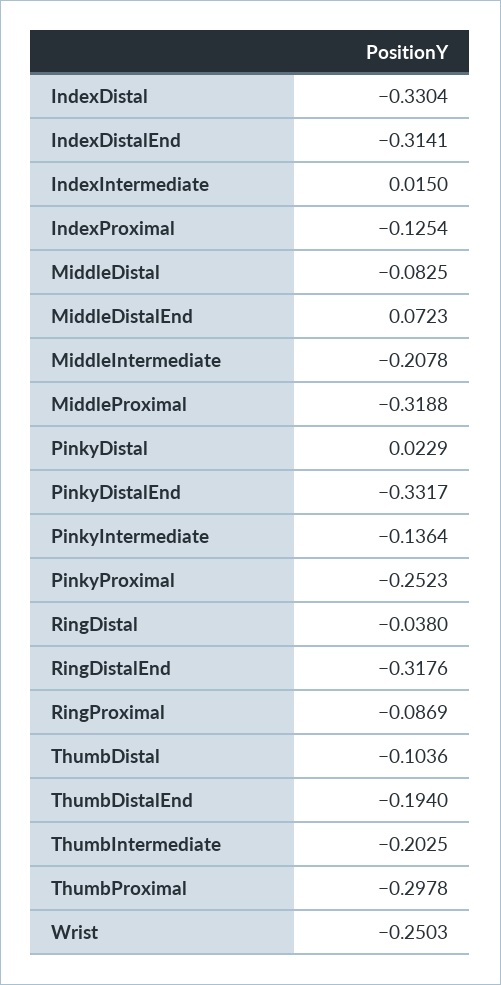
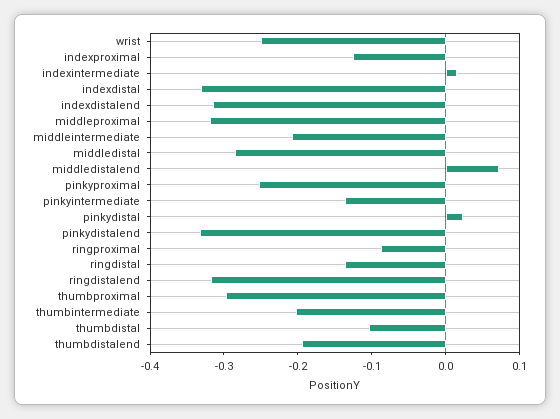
  {
    "IndexDistal": -0.3304,
    "IndexDistalEnd": -0.3141,
    "IndexIntermediate": 0.015,
    "IndexProximal": -0.1254,
-   "MiddleDistal": -0.0825,
+   "MiddleDistal": -0.28,
    "MiddleDistalEnd": 0.0723,
    "MiddleIntermediate": -0.2078,
    "MiddleProximal": -0.3188,
    "PinkyDistal": 0.0229,
    "PinkyDistalEnd": -0.3317,
    "PinkyIntermediate": -0.1364,
    "PinkyProximal": -0.2523,
-   "RingDistal": -0.038,
+   "RingDistal": -0.14,
    "RingDistalEnd": -0.3176,
    "RingProximal": -0.0869,
    "ThumbDistal": -0.1036,
    "ThumbDistalEnd": -0.194,
    "ThumbIntermediate": -0.2025,
    "ThumbProximal": -0.2978,
    "Wrist": -0.2503
  }

